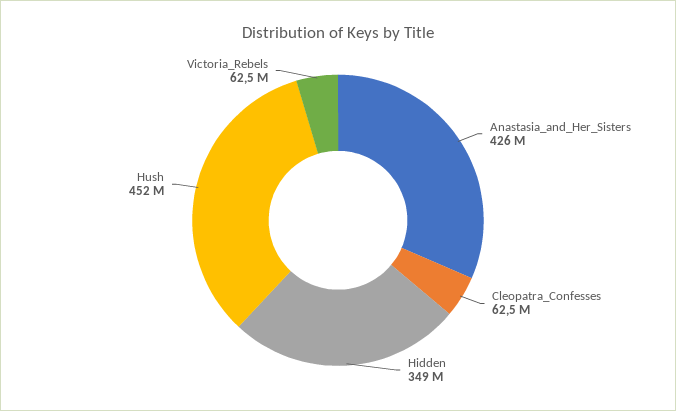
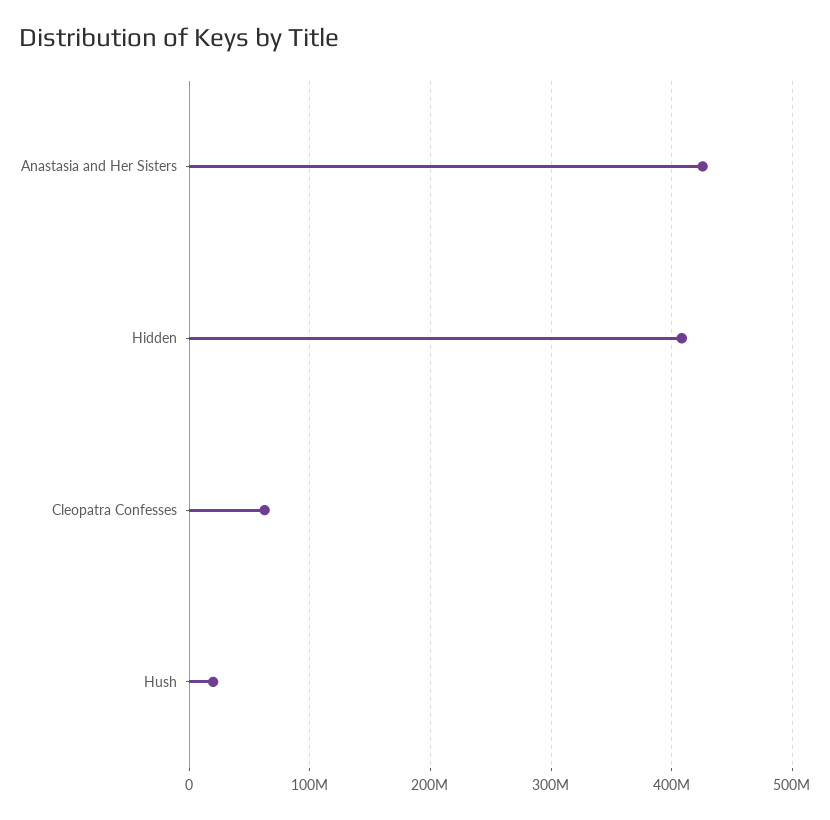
  {
    "Anastasia_and_Her_Sisters": 426000000,
    "Cleopatra_Confesses": 62500000,
-   "Hidden": 349000000,
+   "Hidden": 410000000,
-   "Hush": 452000000,
+   "Hush": 20000000
-   "Victoria_Rebels": 62500000
  }

